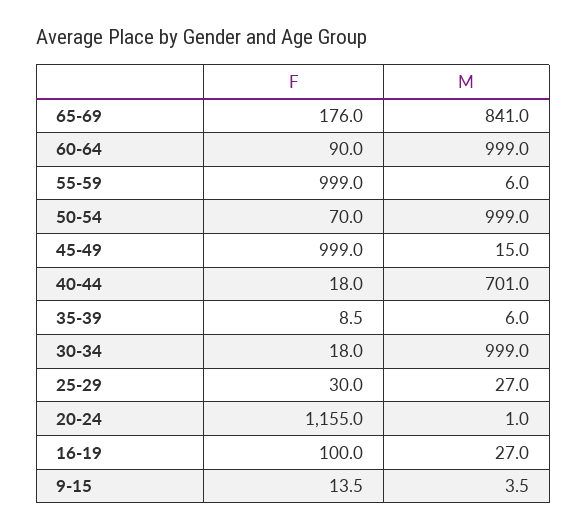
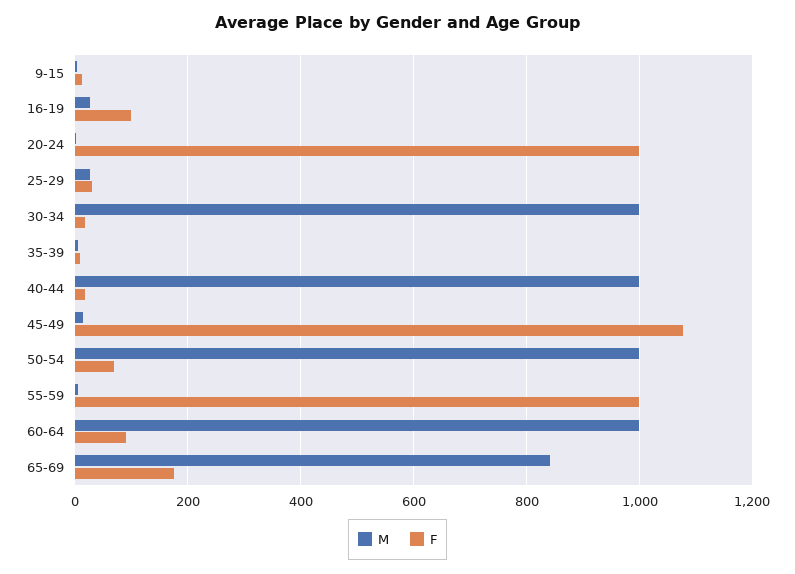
  {
    "F": {
      "65-69": 176,
      "60-64": 90,
      "55-59": 999,
      "50-54": 70,
-     "45-49": 999,
+     "45-49": 1080,
      "40-44": 18,
      "35-39": 8.5,
      "30-34": 18,
      "25-29": 30,
-     "20-24": 1155,
+     "20-24": 1000,
      "16-19": 100,
      "9-15": 13.5
    },
    "M": {
      "65-69": 841,
      "60-64": 999,
      "55-59": 6,
      "50-54": 999,
      "45-49": 15,
-     "40-44": 701,
+     "40-44": 1000,
      "35-39": 6,
      "30-34": 999,
      "25-29": 27,
      "20-24": 1,
      "16-19": 27,
      "9-15": 3.5
    }
  }

